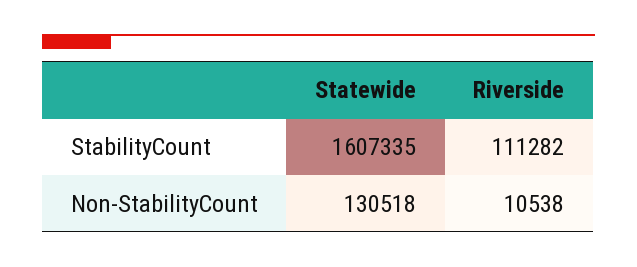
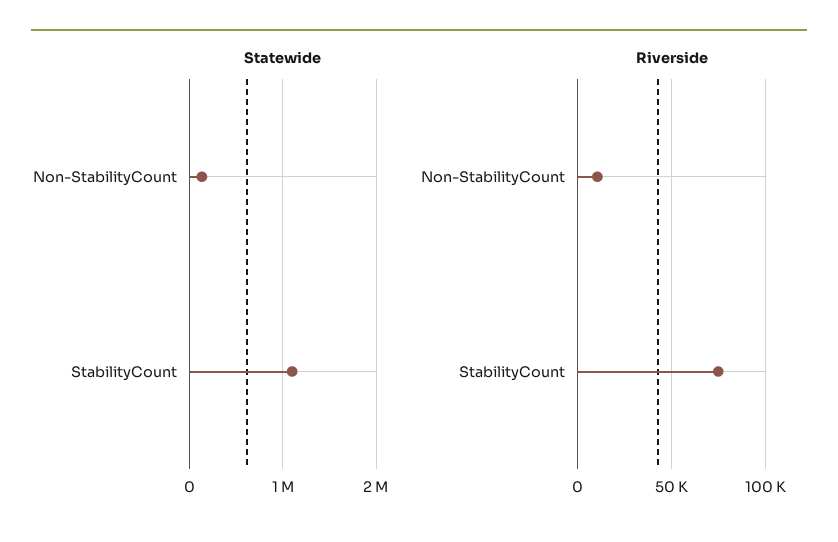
  {
    "Statewide": {
-     "StabilityCount": 1607335,
+     "StabilityCount": 1100000,
      "Non-StabilityCount": 130518
    },
    "Riverside": {
-     "StabilityCount": 111282,
+     "StabilityCount": 75000,
      "Non-StabilityCount": 10538
    }
  }

